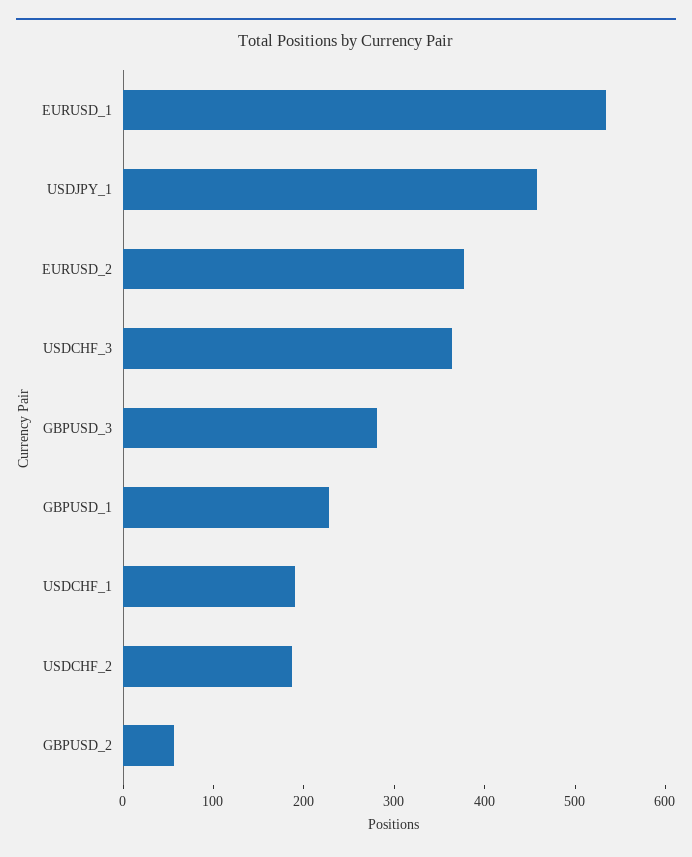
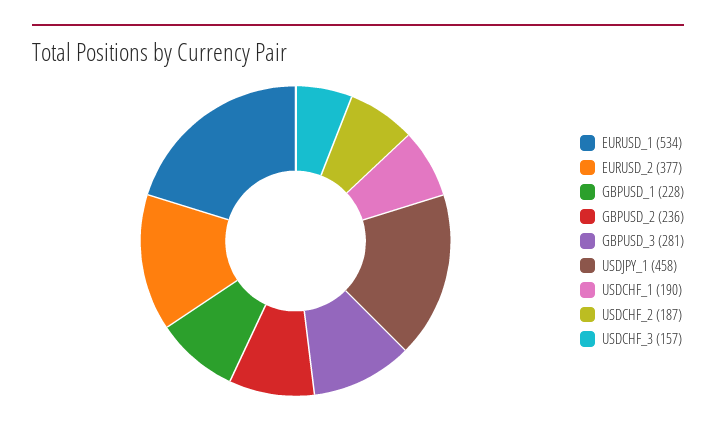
  {
    "EURUSD_1": 534,
    "USDJPY_1": 458,
    "EURUSD_2": 377,
-   "USDCHF_3": 360,
+   "USDCHF_3": 157,
    "GBPUSD_3": 281,
    "GBPUSD_1": 228,
    "USDCHF_1": 190,
    "USDCHF_2": 187,
-   "GBPUSD_2": 60
+   "GBPUSD_2": 236
  }

